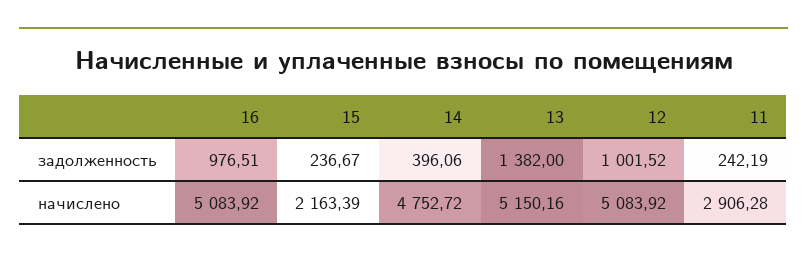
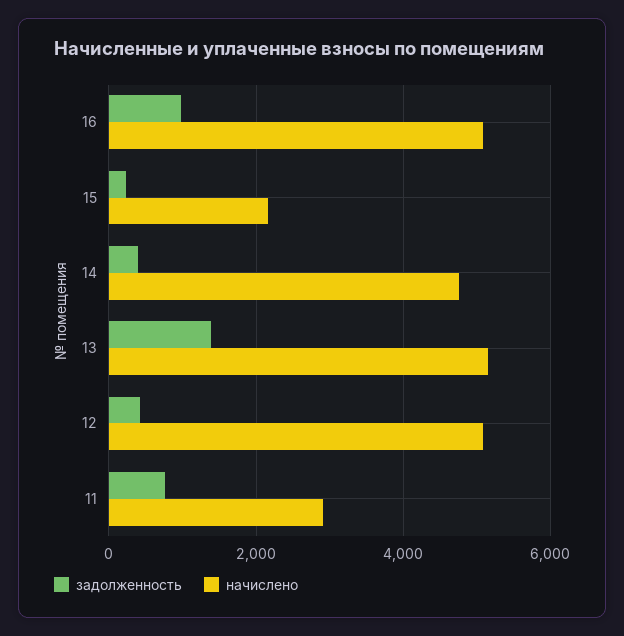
  {
    "задолженность": {
      "16": 976.51,
      "15": 236.67,
      "14": 396.06,
      "13": 1382,
-     "12": 1001.52,
+     "12": 400,
-     "11": 242.19
+     "11": 800
    },
    "начислено": {
      "16": 5083.92,
      "15": 2163.39,
      "14": 4752.72,
      "13": 5150.16,
      "12": 5083.92,
      "11": 2906.28
    }
  }

